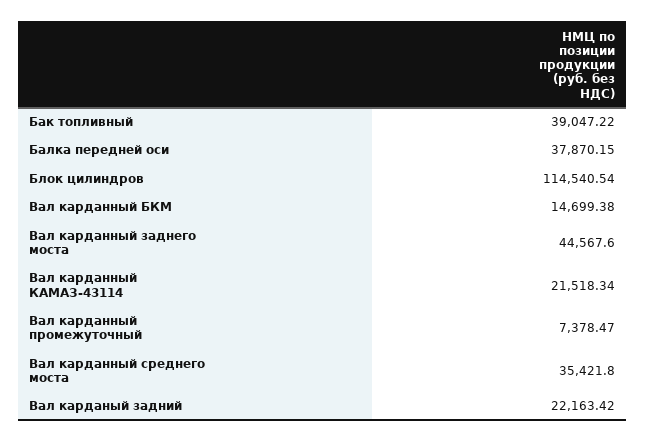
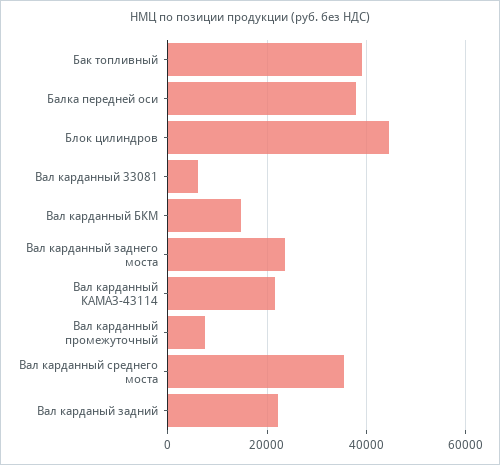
  {
    "Бак топливный": 39047.22,
    "Балка передней оси": 37870.15,
-   "Блок цилиндров": 114540.54,
+   "Блок цилиндров": 44000,
    "Вал карданный БКМ": 14699.38,
-   "Вал карданный заднего моста": 44567.6,
+   "Вал карданный заднего моста": 24000,
    "Вал карданный КАМАЗ-43114": 21518.34,
    "Вал карданный промежуточный": 7378.47,
    "Вал карданный среднего моста": 35421.8,
-   "Вал карданый задний": 22163.42
+   "Вал карданый задний": 22163.42,
+   "Вал карданный 33081": 6000
  }

